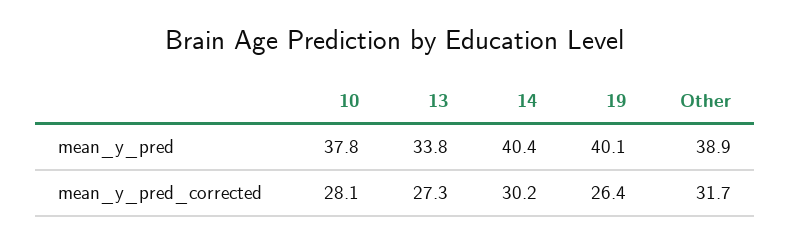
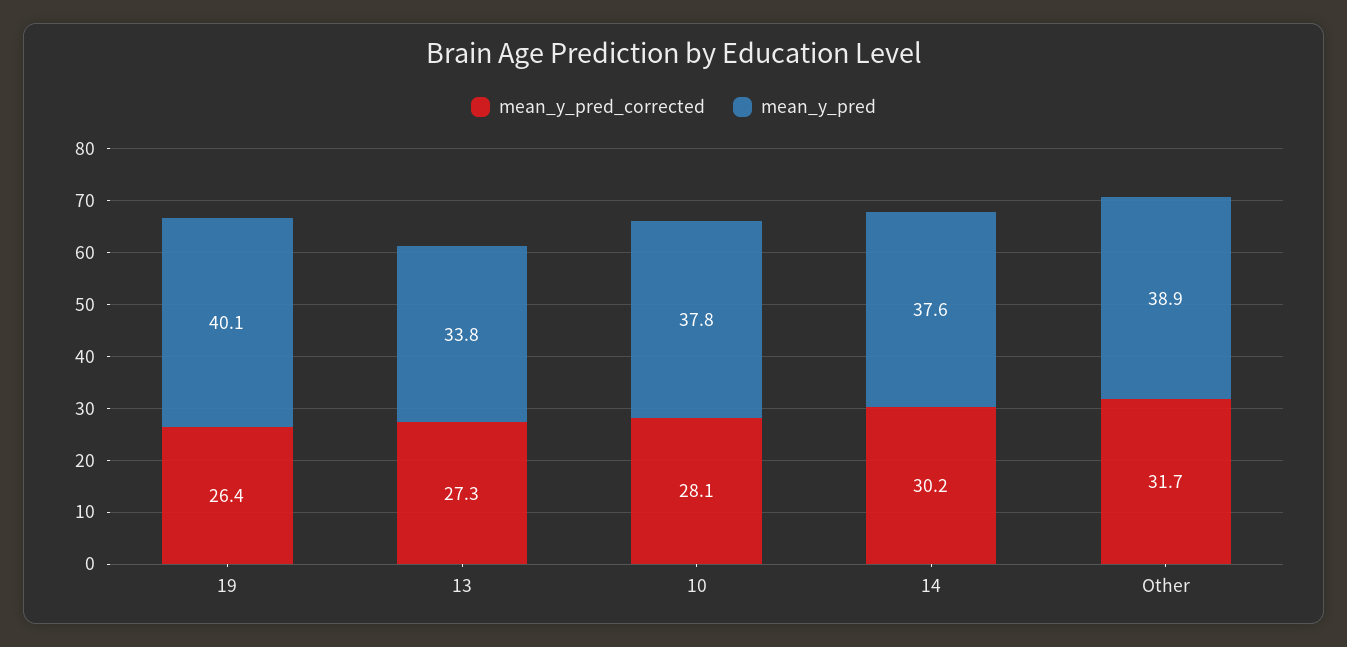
  {
    "mean_y_pred": {
      "10": 37.8,
      "13": 33.8,
-     "14": 40.4,
+     "14": 37.6,
      "19": 40.1,
      "Other": 38.9
    },
    "mean_y_pred_corrected": {
      "10": 28.1,
      "13": 27.3,
      "14": 30.2,
      "19": 26.4,
      "Other": 31.7
    }
  }

